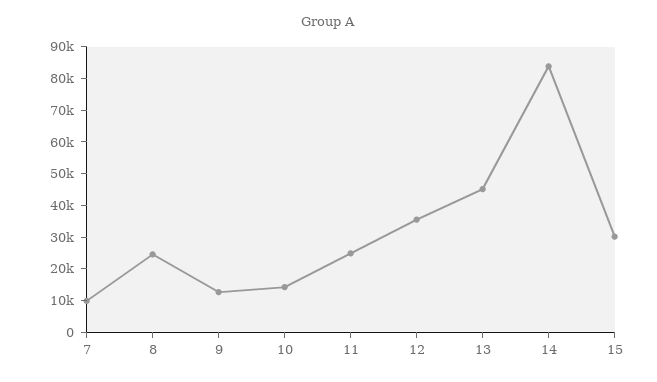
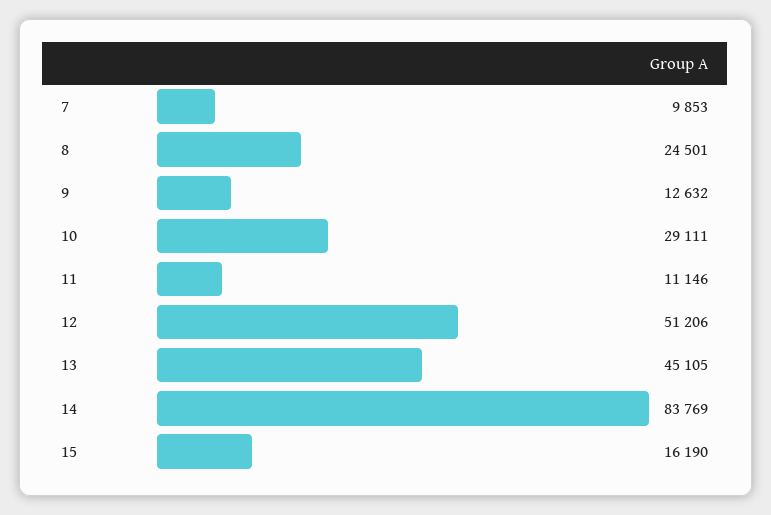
  {
    "7": 9853,
    "8": 24501,
    "9": 12632,
-   "10": 15000,
+   "10": 29111,
-   "11": 25000,
+   "11": 11146,
-   "12": 35000,
+   "12": 51206,
    "13": 45105,
    "14": 83769,
-   "15": 30000
+   "15": 16190
  }

